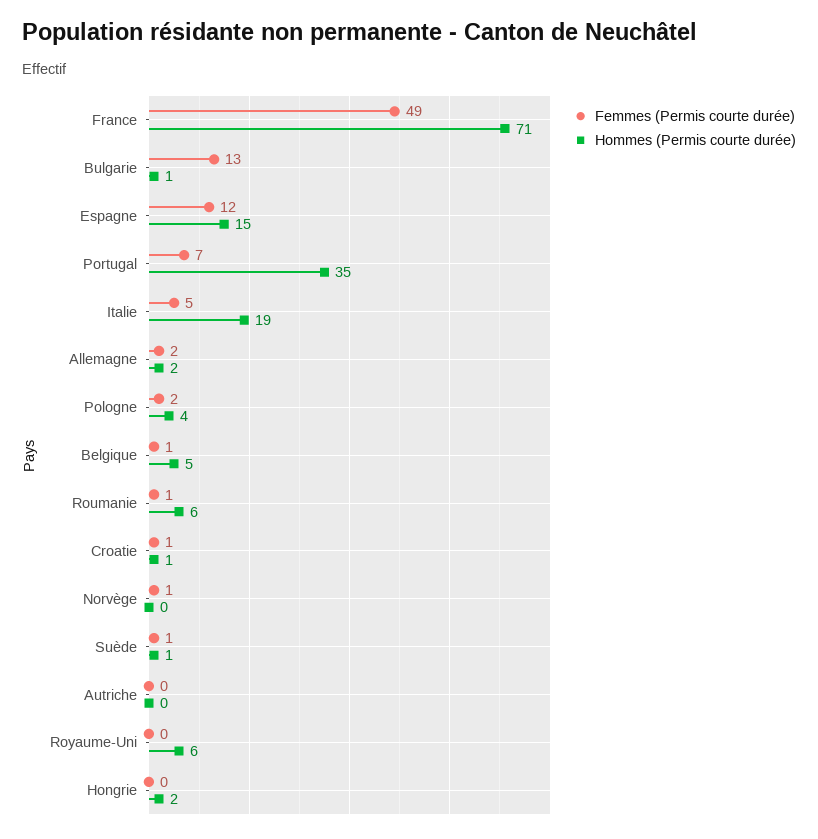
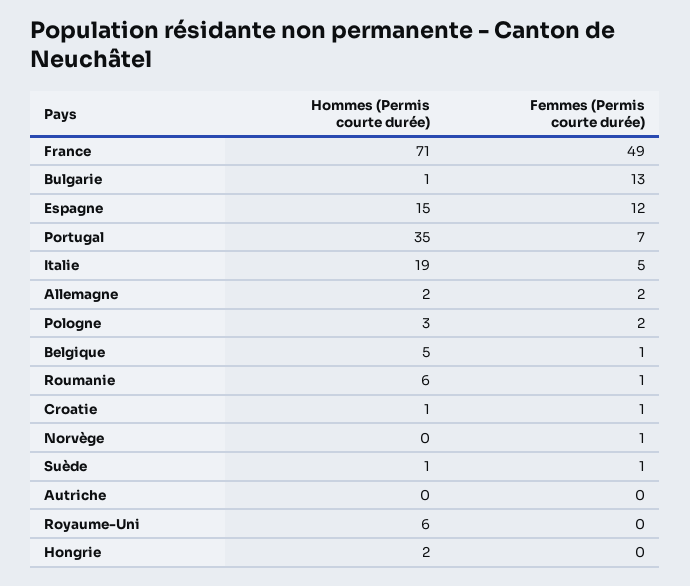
  {
    "Femmes (Permis courte durée)": {
      "France": 49,
      "Bulgarie": 13,
      "Espagne": 12,
      "Portugal": 7,
      "Italie": 5,
      "Allemagne": 2,
      "Pologne": 2,
      "Belgique": 1,
      "Roumanie": 1,
      "Croatie": 1,
      "Norvège": 1,
      "Suède": 1,
      "Autriche": 0,
      "Royaume-Uni": 0,
      "Hongrie": 0
    },
    "Hommes (Permis courte durée)": {
      "France": 71,
      "Bulgarie": 1,
      "Espagne": 15,
      "Portugal": 35,
      "Italie": 19,
      "Allemagne": 2,
-     "Pologne": 4,
+     "Pologne": 3,
      "Belgique": 5,
      "Roumanie": 6,
      "Croatie": 1,
      "Norvège": 0,
      "Suède": 1,
      "Autriche": 0,
      "Royaume-Uni": 6,
      "Hongrie": 2
    }
  }

